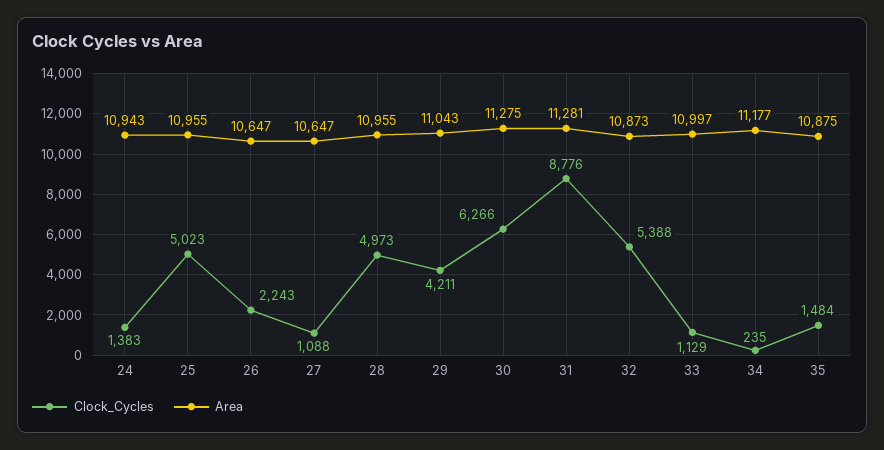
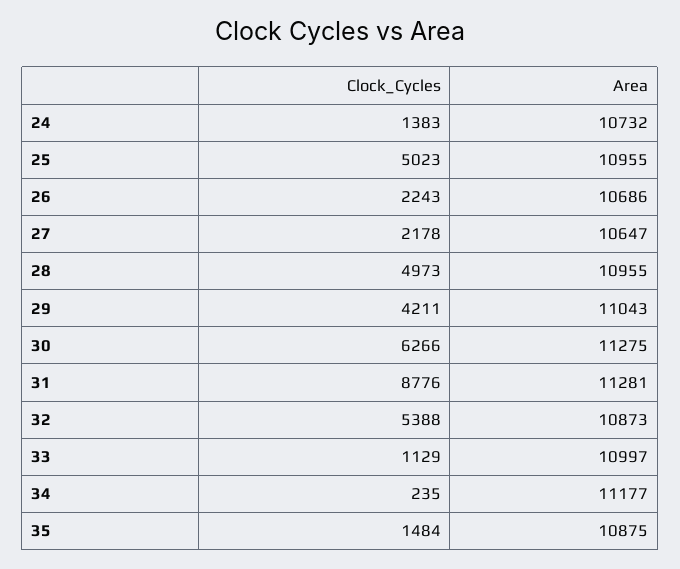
  {
    "Clock_Cycles": {
      "24": 1383,
      "25": 5023,
      "26": 2243,
-     "27": 1088,
+     "27": 2178,
      "28": 4973,
      "29": 4211,
      "30": 6266,
      "31": 8776,
      "32": 5388,
      "33": 1129,
      "34": 235,
      "35": 1484
    },
    "Area": {
-     "24": 10943,
+     "24": 10732,
      "25": 10955,
-     "26": 10647,
+     "26": 10686,
      "27": 10647,
      "28": 10955,
      "29": 11043,
      "30": 11275,
      "31": 11281,
      "32": 10873,
      "33": 10997,
      "34": 11177,
      "35": 10875
    }
  }

